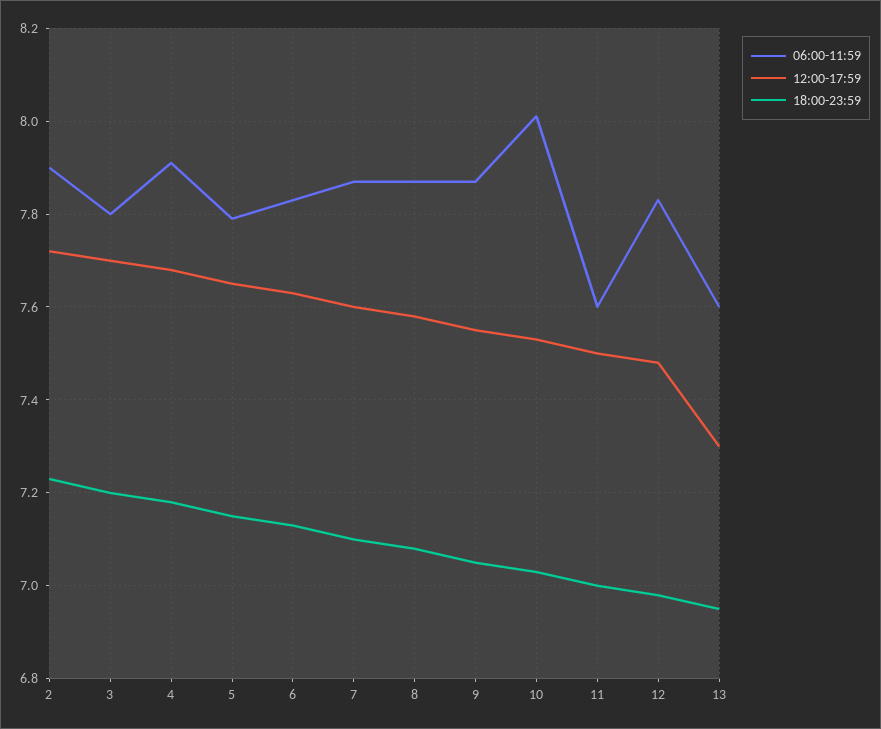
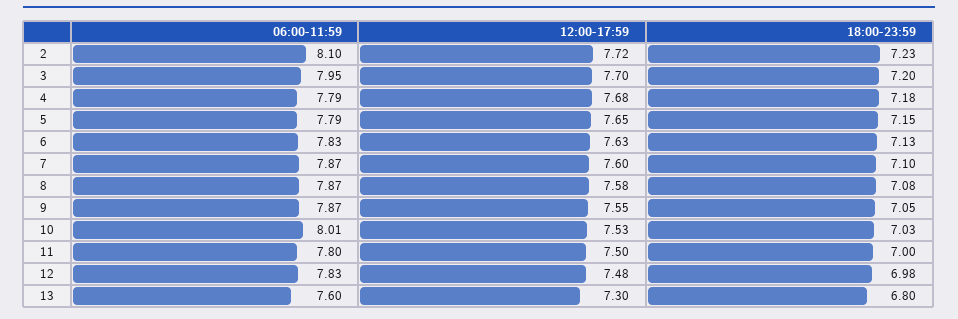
  {
    "06:00-11:59": {
-     "2": 7.9,
+     "2": 8.1,
-     "3": 7.8,
+     "3": 7.95,
-     "4": 7.9,
+     "4": 7.79,
      "5": 7.79,
      "6": 7.83,
      "7": 7.87,
      "8": 7.87,
      "9": 7.87,
      "10": 8.01,
-     "11": 7.6,
+     "11": 7.8,
      "12": 7.83,
      "13": 7.6
    },
    "12:00-17:59": {
      "2": 7.72,
      "3": 7.7,
      "4": 7.68,
      "5": 7.65,
      "6": 7.63,
      "7": 7.6,
      "8": 7.58,
      "9": 7.55,
      "10": 7.53,
      "11": 7.5,
      "12": 7.48,
      "13": 7.3
    },
    "18:00-23:59": {
      "2": 7.23,
      "3": 7.2,
      "4": 7.18,
      "5": 7.15,
      "6": 7.13,
      "7": 7.1,
      "8": 7.08,
      "9": 7.05,
      "10": 7.03,
      "11": 7,
      "12": 6.98,
-     "13": 6.95
+     "13": 6.8
    }
  }

